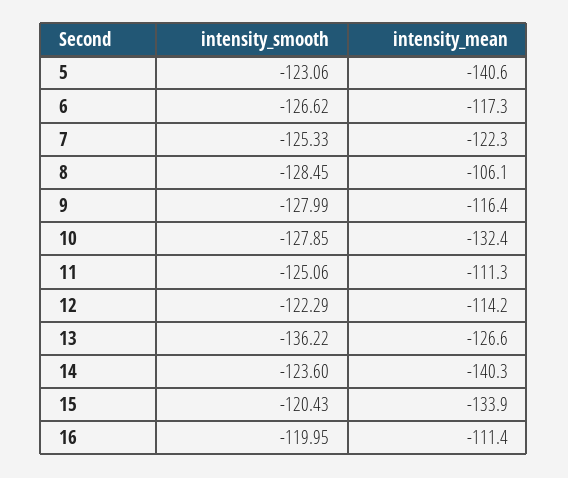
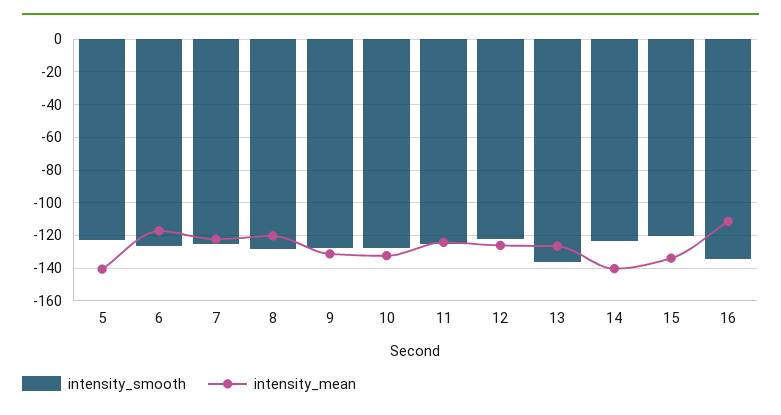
  {
    "intensity_smooth": {
      "5": -123.06,
      "6": -126.62,
      "7": -125.33,
      "8": -128.45,
      "9": -127.99,
      "10": -127.85,
      "11": -125.06,
      "12": -122.29,
      "13": -136.22,
      "14": -123.6,
      "15": -120.43,
-     "16": -119.95
+     "16": -135
    },
    "intensity_mean": {
      "5": -140.6,
      "6": -117.3,
      "7": -122.3,
-     "8": -106.1,
+     "8": -120,
-     "9": -116.4,
+     "9": -130,
      "10": -132.4,
-     "11": -111.3,
+     "11": -125,
-     "12": -114.2,
+     "12": -125,
      "13": -126.6,
      "14": -140.3,
      "15": -133.9,
      "16": -111.4
    }
  }

